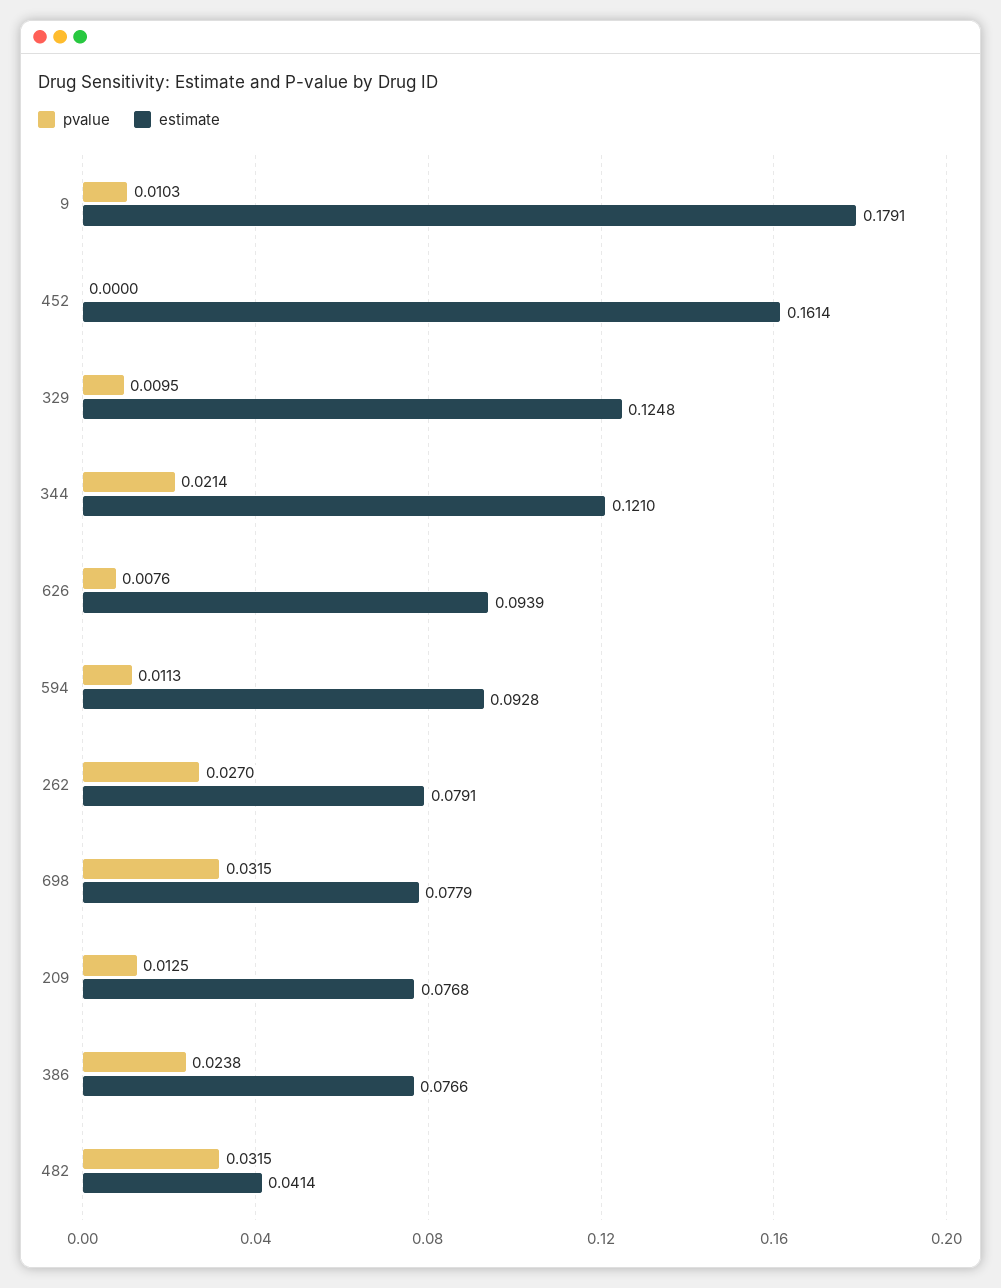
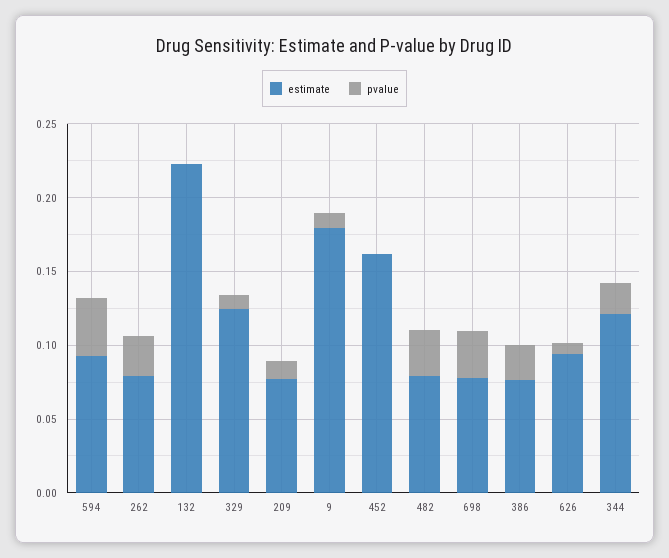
  {
    "pvalue": {
      "9": 0.0103,
      "452": 0,
      "329": 0.0095,
      "344": 0.0214,
      "626": 0.0076,
-     "594": 0.0113,
+     "594": 0.04,
      "262": 0.027,
      "698": 0.0315,
      "209": 0.0125,
      "386": 0.0238,
-     "482": 0.0315
+     "482": 0.0315,
+     "132": 0
    },
    "estimate": {
      "9": 0.1791,
      "452": 0.1614,
      "329": 0.1248,
      "344": 0.121,
      "626": 0.0939,
      "594": 0.0928,
      "262": 0.0791,
      "698": 0.0779,
      "209": 0.0768,
      "386": 0.0766,
-     "482": 0.0414
+     "482": 0.08,
+     "132": 0.22
    }
  }

